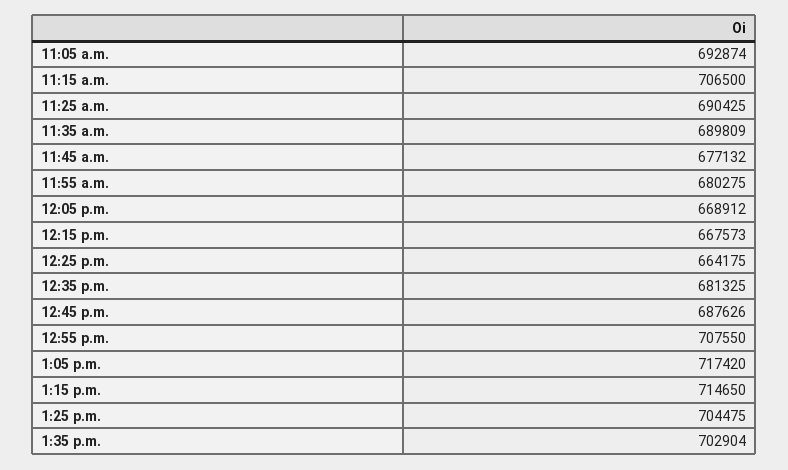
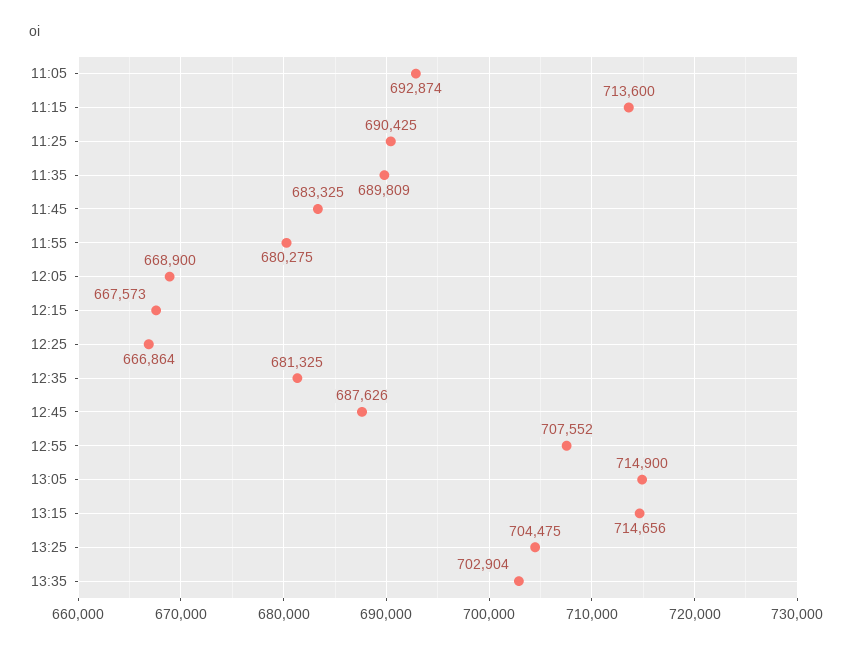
  {
    "11:05 a.m.": 692874,
-   "11:15 a.m.": 706500,
+   "11:15 a.m.": 713600,
    "11:25 a.m.": 690425,
    "11:35 a.m.": 689809,
-   "11:45 a.m.": 677132,
+   "11:45 a.m.": 683325,
    "11:55 a.m.": 680275,
-   "12:05 p.m.": 668912,
+   "12:05 p.m.": 668900,
    "12:15 p.m.": 667573,
-   "12:25 p.m.": 664175,
+   "12:25 p.m.": 666864,
    "12:35 p.m.": 681325,
    "12:45 p.m.": 687626,
-   "12:55 p.m.": 707550,
+   "12:55 p.m.": 707552,
-   "1:05 p.m.": 717420,
+   "1:05 p.m.": 714900,
-   "1:15 p.m.": 714650,
+   "1:15 p.m.": 714656,
    "1:25 p.m.": 704475,
    "1:35 p.m.": 702904
  }

